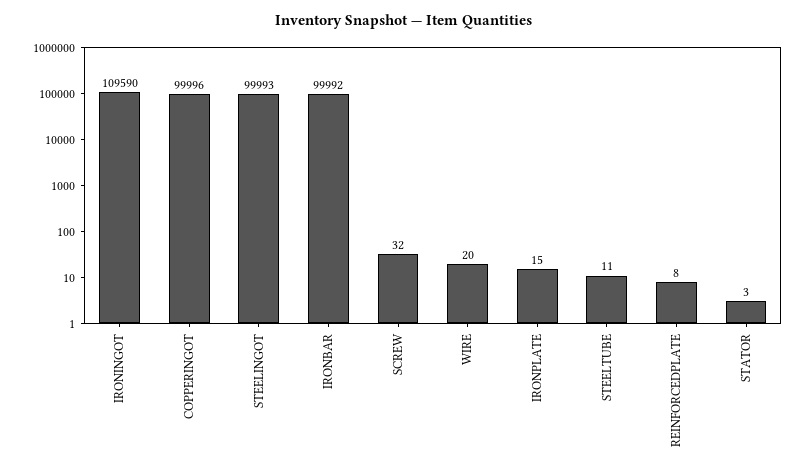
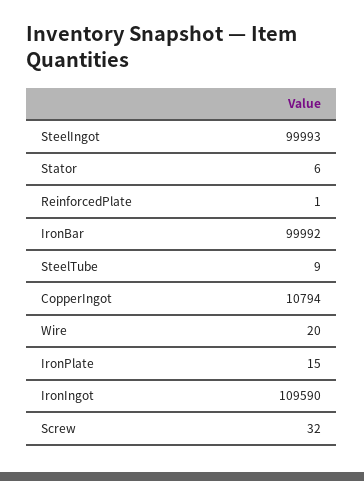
  {
    "IRONINGOT": 109590,
-   "COPPERINGOT": 99996,
+   "COPPERINGOT": 10794,
    "STEELINGOT": 99993,
    "IRONBAR": 99992,
    "SCREW": 32,
    "WIRE": 20,
    "IRONPLATE": 15,
-   "STEELTUBE": 11,
+   "STEELTUBE": 9,
-   "REINFORCEDPLATE": 8,
+   "REINFORCEDPLATE": 1,
-   "STATOR": 3
+   "STATOR": 6
  }

